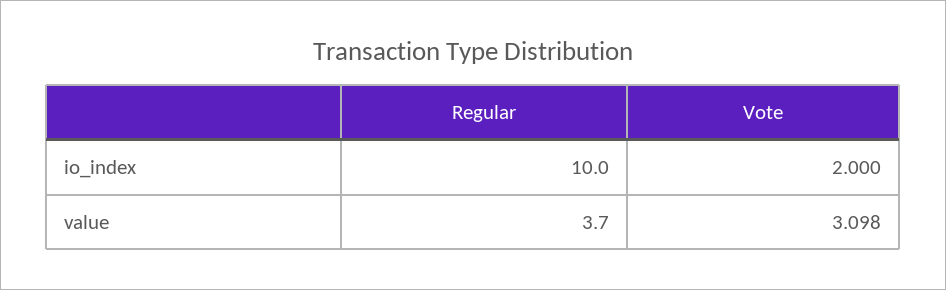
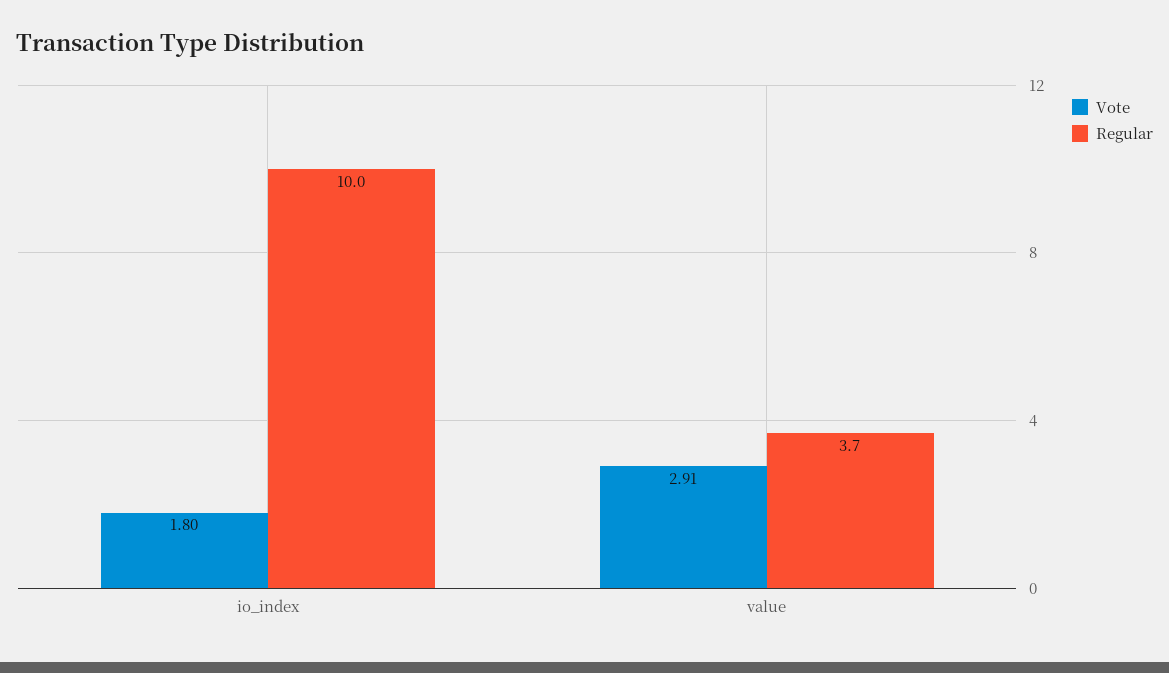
  {
    "Regular": {
      "io_index": 10,
      "value": 3.7
    },
    "Vote": {
-     "io_index": 2,
+     "io_index": 1.8,
-     "value": 3.098
+     "value": 2.91
    }
  }

